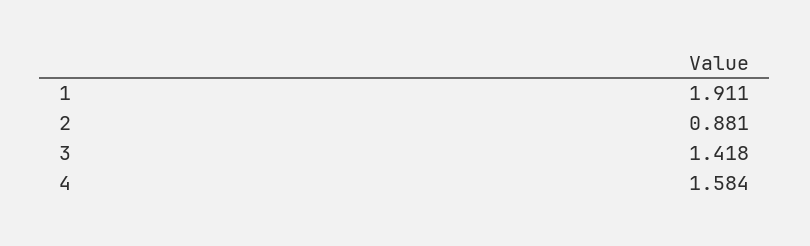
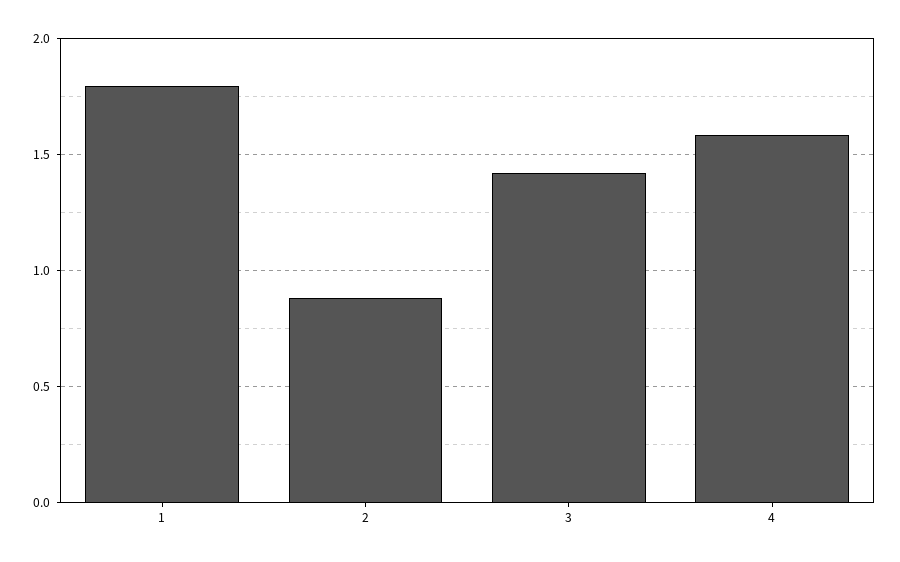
  {
-   "1": 1.911,
+   "1": 1.8,
    "2": 0.881,
    "3": 1.418,
    "4": 1.584
  }

